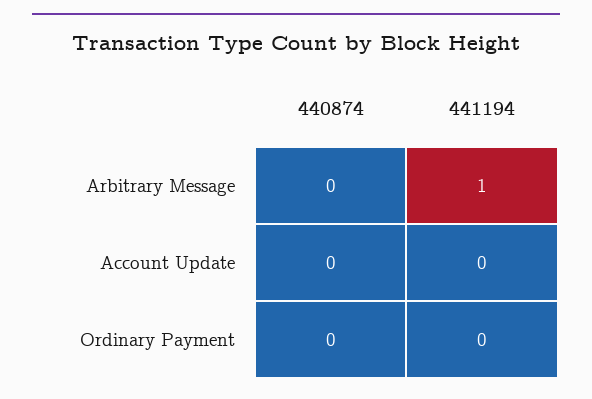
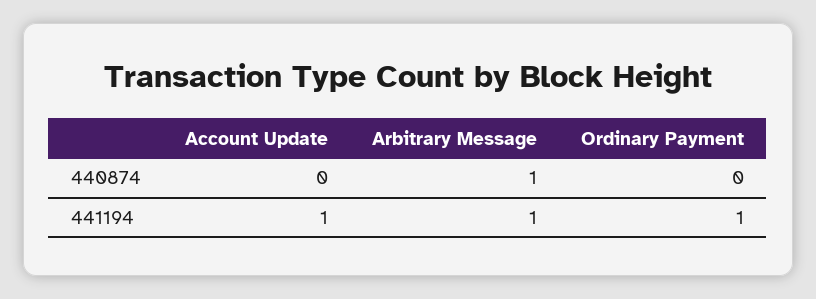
  {
    "440874": {
-     "Arbitrary Message": 0,
+     "Arbitrary Message": 1,
      "Account Update": 0,
      "Ordinary Payment": 0
    },
    "441194": {
      "Arbitrary Message": 1,
-     "Account Update": 0,
+     "Account Update": 1,
-     "Ordinary Payment": 0
+     "Ordinary Payment": 1
    }
  }

